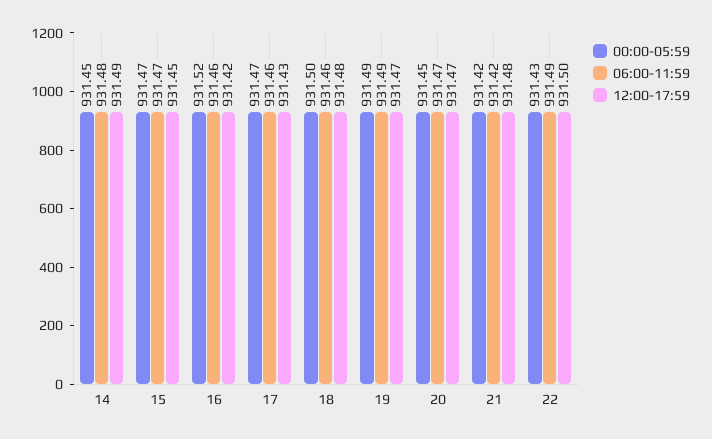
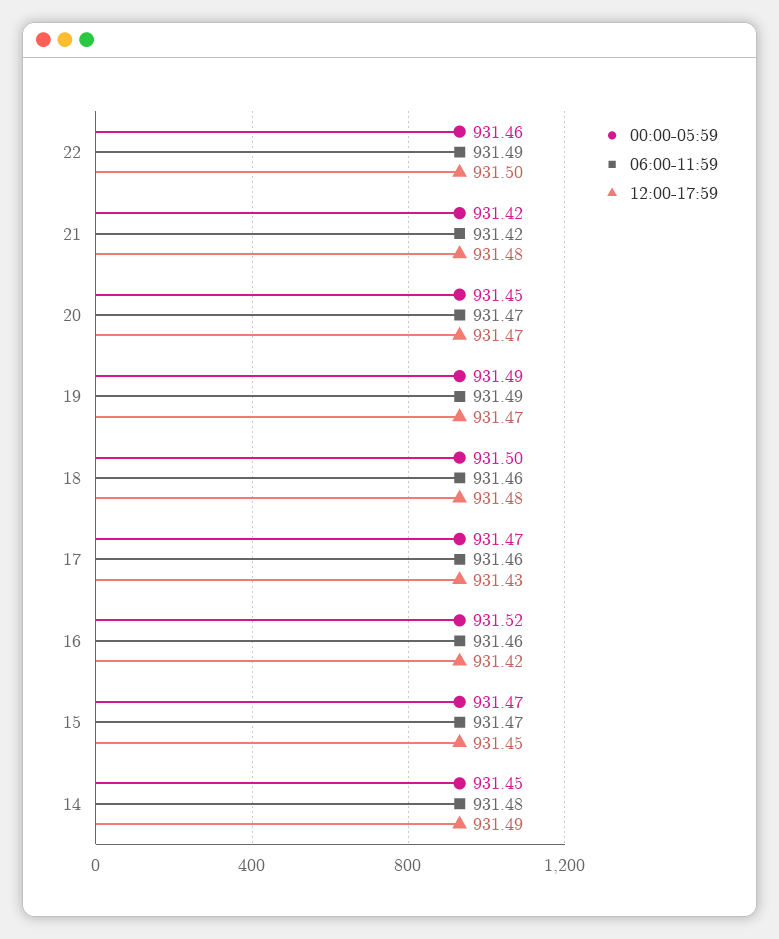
  {
    "00:00-05:59": {
      "14": 931.45,
      "15": 931.47,
      "16": 931.52,
      "17": 931.47,
      "18": 931.5,
      "19": 931.49,
      "20": 931.45,
      "21": 931.42,
-     "22": 931.43
+     "22": 931.46
    },
    "06:00-11:59": {
      "14": 931.48,
      "15": 931.47,
      "16": 931.46,
      "17": 931.46,
      "18": 931.46,
      "19": 931.49,
      "20": 931.47,
      "21": 931.42,
      "22": 931.49
    },
    "12:00-17:59": {
      "14": 931.49,
      "15": 931.45,
      "16": 931.42,
      "17": 931.43,
      "18": 931.48,
      "19": 931.47,
      "20": 931.47,
      "21": 931.48,
      "22": 931.5
    }
  }

